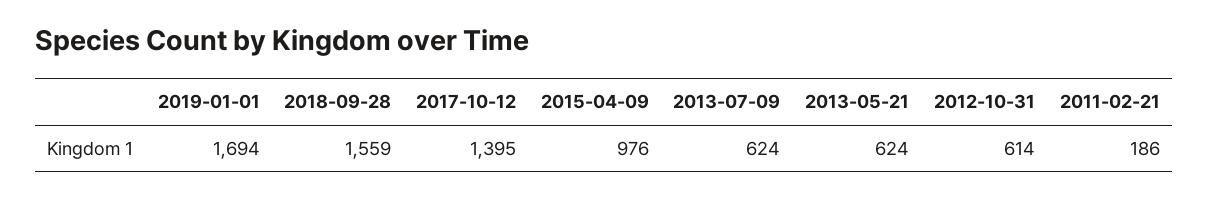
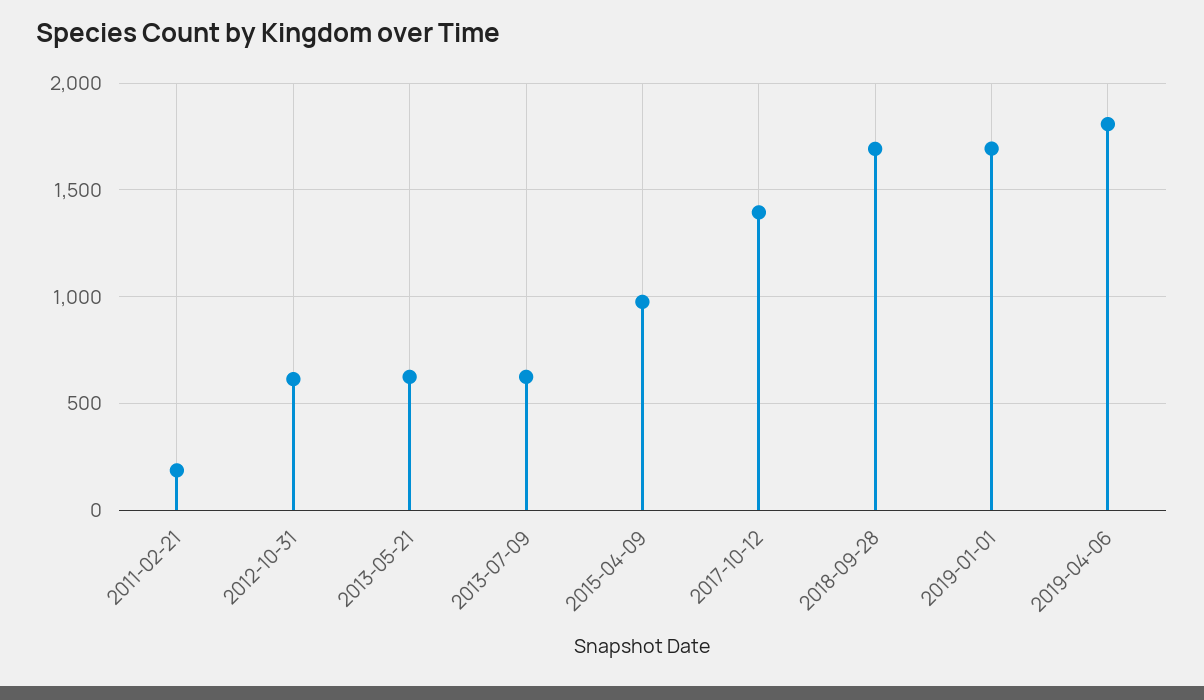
  {
    "2019-01-01": 1694,
-   "2018-09-28": 1559,
+   "2018-09-28": 1700,
    "2017-10-12": 1395,
    "2015-04-09": 976,
    "2013-07-09": 624,
    "2013-05-21": 624,
    "2012-10-31": 614,
-   "2011-02-21": 186
+   "2011-02-21": 186,
+   "2019-04-06": 1800
  }

